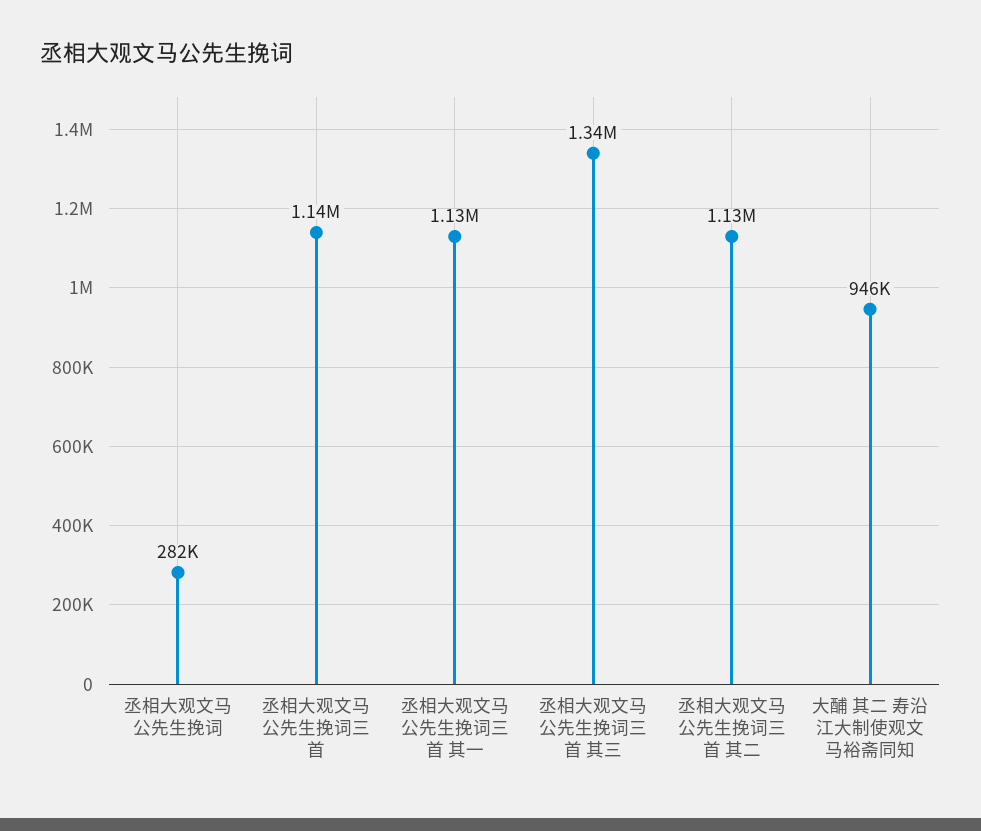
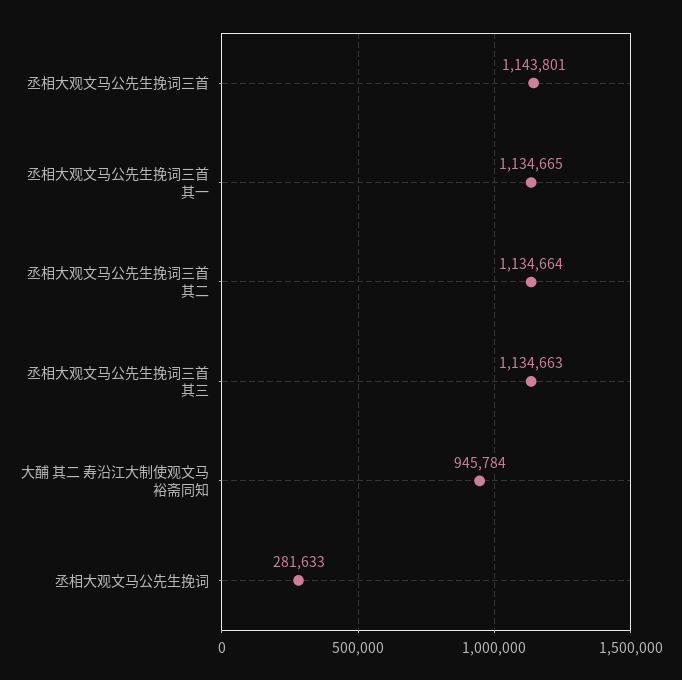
  {
    "丞相大观文马公先生挽词": 281633,
    "丞相大观文马公先生挽词三首": 1143801,
    "丞相大观文马公先生挽词三首 其一": 1134665,
-   "丞相大观文马公先生挽词三首 其三": 1340000,
+   "丞相大观文马公先生挽词三首 其三": 1134663,
    "丞相大观文马公先生挽词三首 其二": 1134664,
    "大酺 其二 寿沿江大制使观文马裕斋同知": 945784
  }

